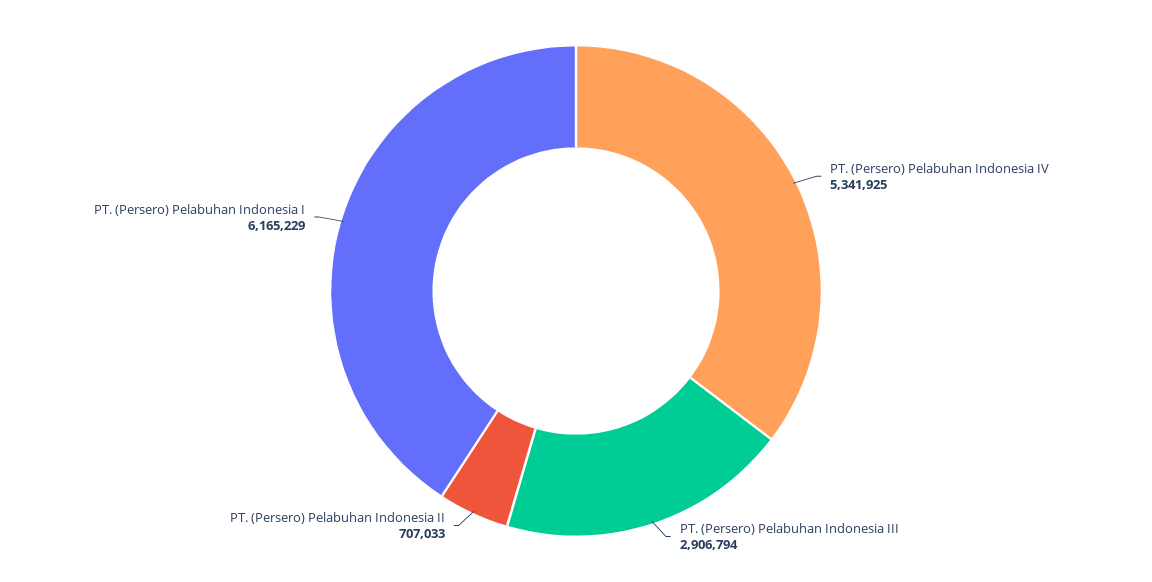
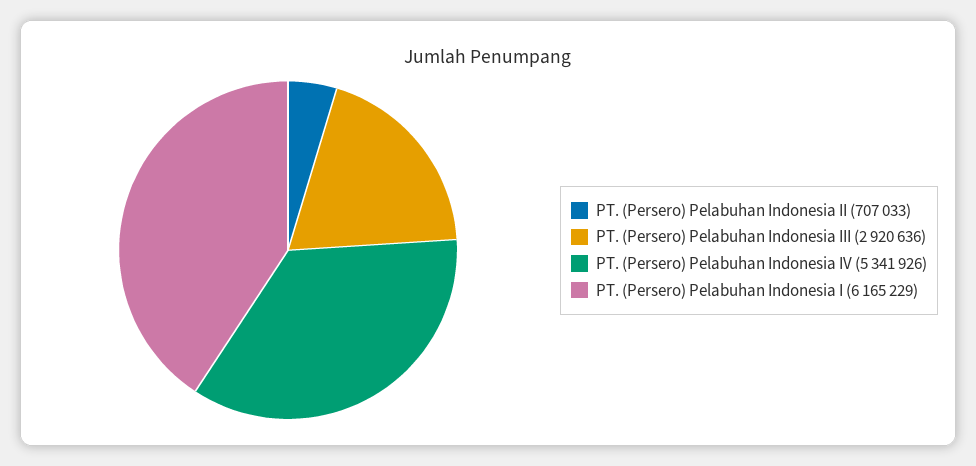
  {
-   "PT. (Persero) Pelabuhan Indonesia IV": 5341925,
+   "PT. (Persero) Pelabuhan Indonesia IV": 5341926,
-   "PT. (Persero) Pelabuhan Indonesia III": 2906794,
+   "PT. (Persero) Pelabuhan Indonesia III": 2920636,
    "PT. (Persero) Pelabuhan Indonesia II": 707033,
    "PT. (Persero) Pelabuhan Indonesia I": 6165229
  }

